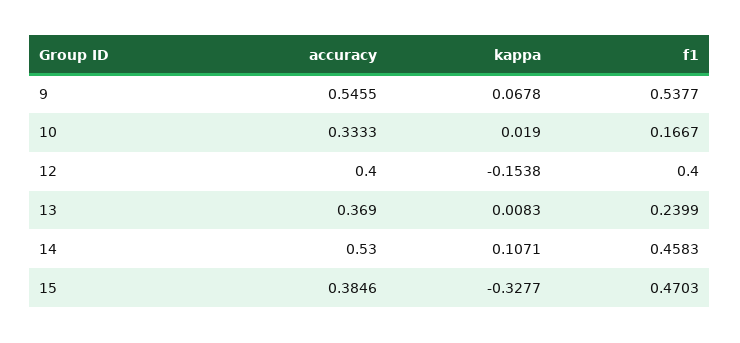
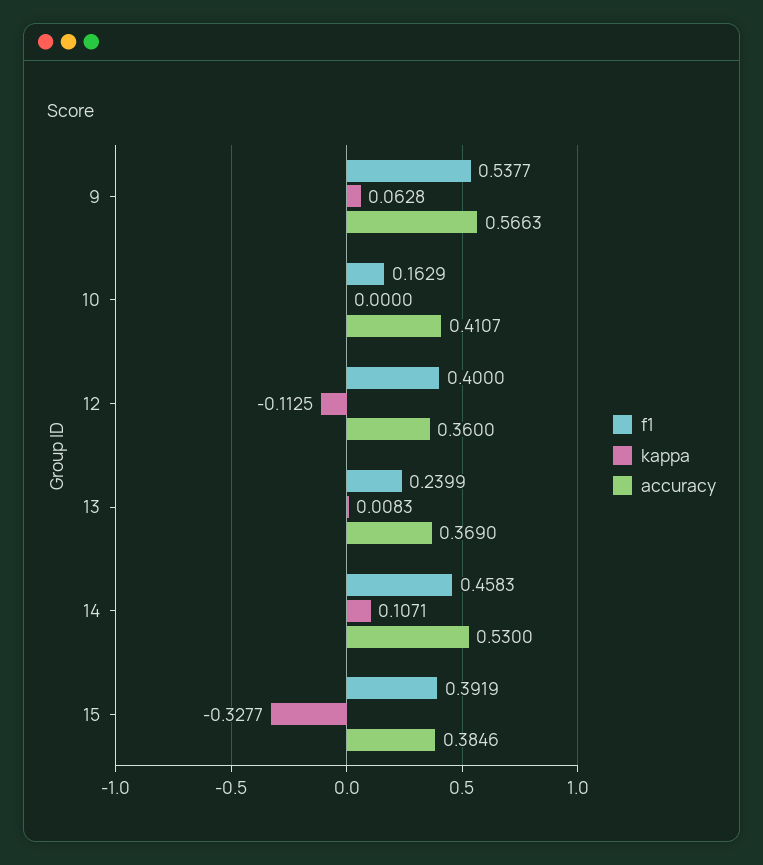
  {
    "accuracy": {
-     "9": 0.5455,
+     "9": 0.5663,
-     "10": 0.3333,
+     "10": 0.4107,
-     "12": 0.4,
+     "12": 0.36,
      "13": 0.369,
      "14": 0.53,
      "15": 0.3846
    },
    "kappa": {
-     "9": 0.0678,
+     "9": 0.0628,
-     "10": 0.019,
+     "10": 0,
-     "12": -0.1538,
+     "12": -0.1125,
      "13": 0.0083,
      "14": 0.1071,
      "15": -0.3277
    },
    "f1": {
      "9": 0.5377,
-     "10": 0.1667,
+     "10": 0.1629,
      "12": 0.4,
      "13": 0.2399,
      "14": 0.4583,
-     "15": 0.4703
+     "15": 0.3919
    }
  }

